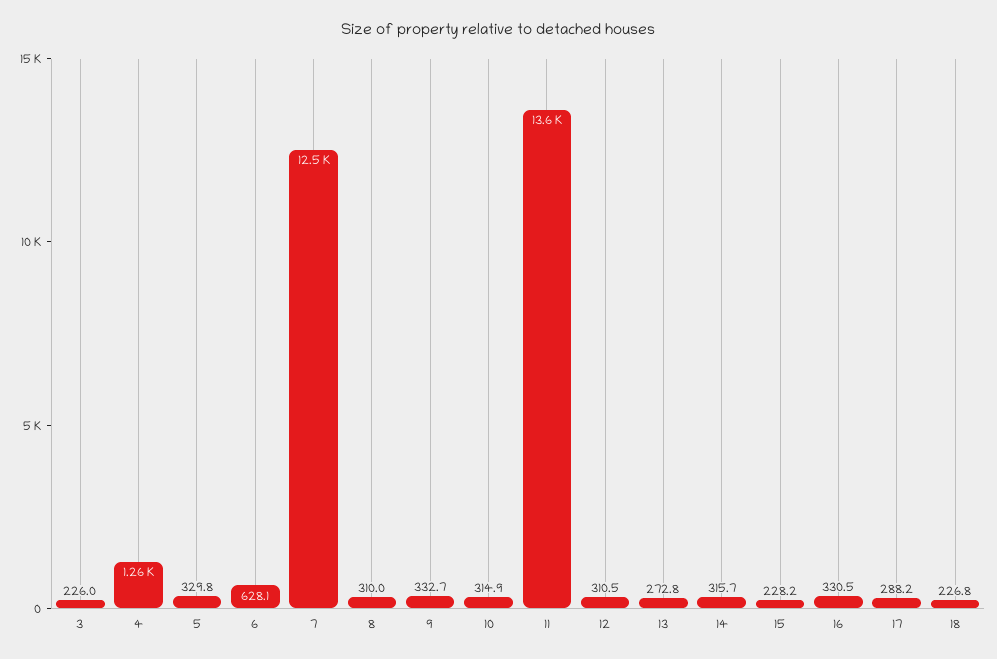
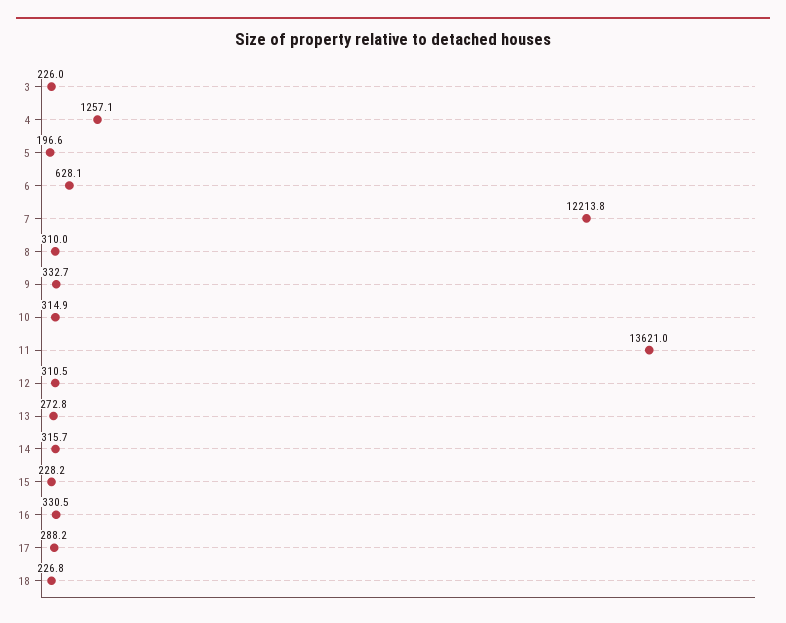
  {
    "3": 226,
    "4": 1257.1,
-   "5": 329.8,
+   "5": 196.6,
    "6": 628.1,
-   "7": 12500,
+   "7": 12213.8,
    "8": 310,
    "9": 332.7,
    "10": 314.9,
    "11": 13621,
    "12": 310.5,
    "13": 272.8,
    "14": 315.7,
    "15": 228.2,
    "16": 330.5,
    "17": 288.2,
    "18": 226.8
  }

